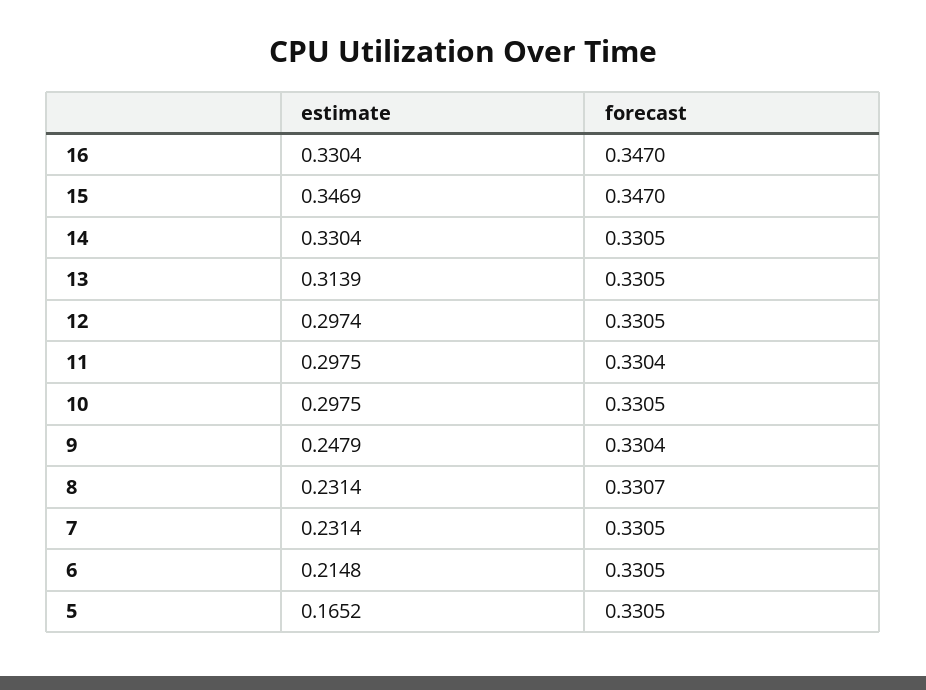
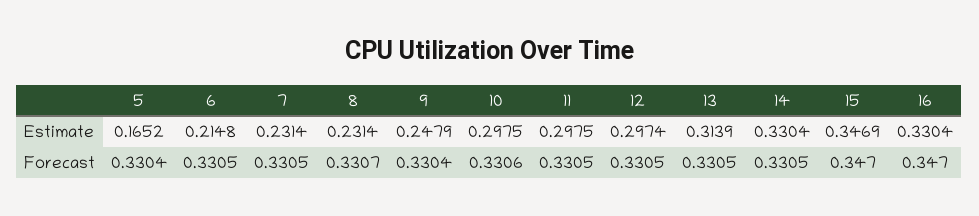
  {
    "estimate": {
      "16": 0.3304,
      "15": 0.3469,
      "14": 0.3304,
      "13": 0.3139,
      "12": 0.2974,
      "11": 0.2975,
      "10": 0.2975,
      "9": 0.2479,
      "8": 0.2314,
      "7": 0.2314,
      "6": 0.2148,
      "5": 0.1652
    },
    "forecast": {
      "16": 0.347,
      "15": 0.347,
      "14": 0.3305,
      "13": 0.3305,
      "12": 0.3305,
-     "11": 0.3304,
+     "11": 0.3305,
-     "10": 0.3305,
+     "10": 0.3306,
      "9": 0.3304,
      "8": 0.3307,
      "7": 0.3305,
      "6": 0.3305,
-     "5": 0.3305
+     "5": 0.3304
    }
  }

